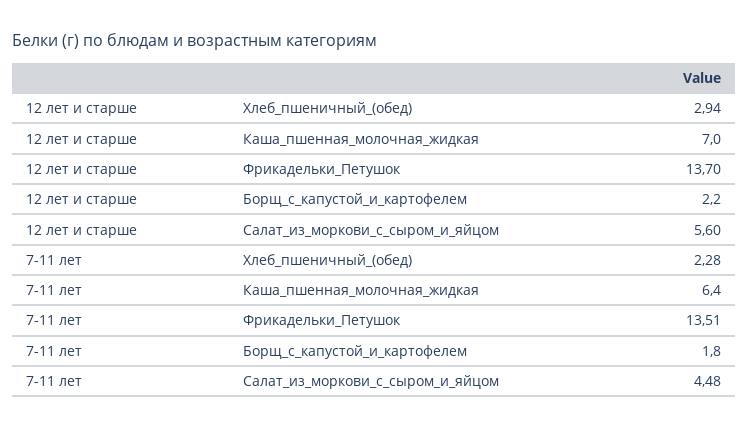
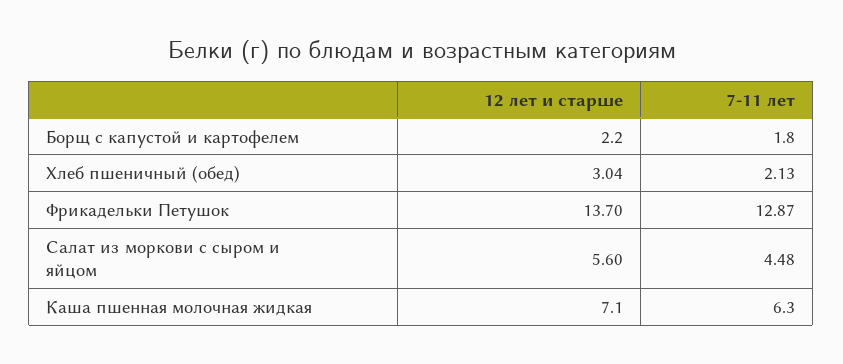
  {
    "12 лет и старше": {
-     "Хлеб_пшеничный_(обед)": 2.94,
+     "Хлеб_пшеничный_(обед)": 3.04,
-     "Каша_пшенная_молочная_жидкая": 7,
+     "Каша_пшенная_молочная_жидкая": 7.1,
      "Фрикадельки_Петушок": 13.7,
      "Борщ_с_капустой_и_картофелем": 2.2,
      "Салат_из_моркови_с_сыром_и_яйцом": 5.6
    },
    "7-11 лет": {
-     "Хлеб_пшеничный_(обед)": 2.28,
+     "Хлеб_пшеничный_(обед)": 2.13,
-     "Каша_пшенная_молочная_жидкая": 6.4,
+     "Каша_пшенная_молочная_жидкая": 6.3,
-     "Фрикадельки_Петушок": 13.51,
+     "Фрикадельки_Петушок": 12.87,
      "Борщ_с_капустой_и_картофелем": 1.8,
      "Салат_из_моркови_с_сыром_и_яйцом": 4.48
    }
  }

